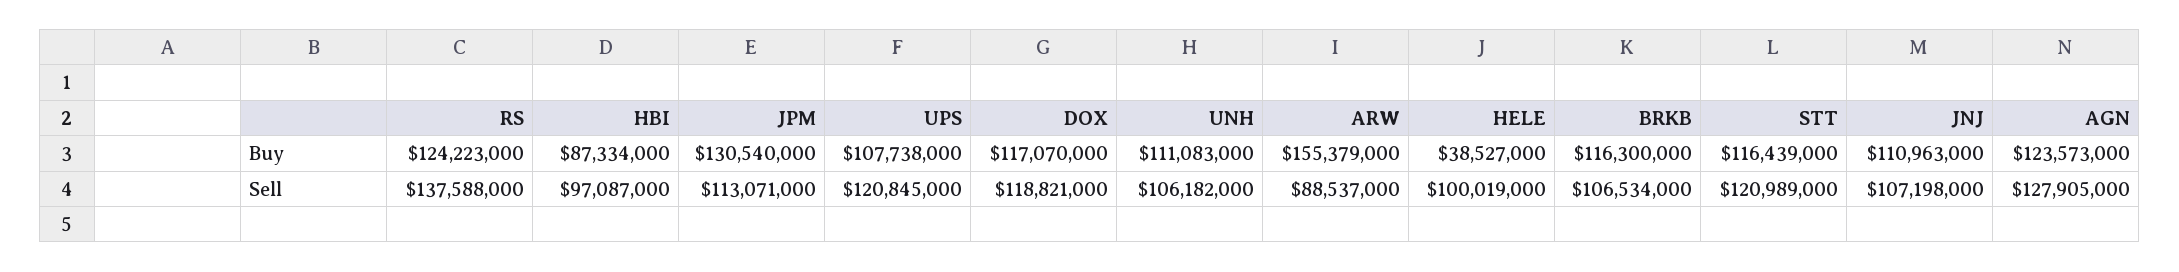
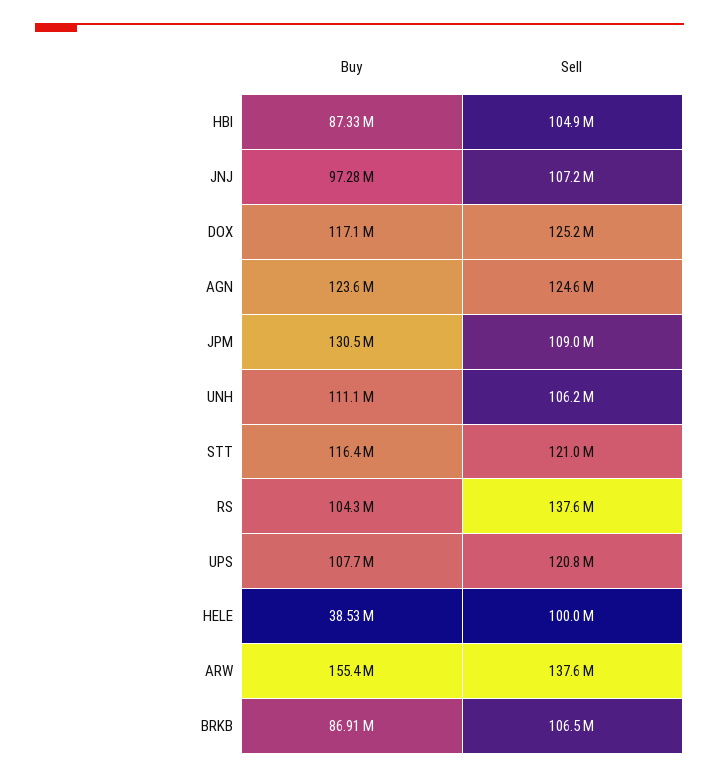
  {
    "RS": {
-     "Buy": 124223000,
+     "Buy": 104300000,
      "Sell": 137588000
    },
    "HBI": {
      "Buy": 87334000,
-     "Sell": 97087000
+     "Sell": 104900000
    },
    "JPM": {
      "Buy": 130540000,
-     "Sell": 113071000
+     "Sell": 109000000
    },
    "UPS": {
      "Buy": 107738000,
      "Sell": 120845000
    },
    "DOX": {
      "Buy": 117070000,
-     "Sell": 118821000
+     "Sell": 125200000
    },
    "UNH": {
      "Buy": 111083000,
      "Sell": 106182000
    },
    "ARW": {
      "Buy": 155379000,
-     "Sell": 88537000
+     "Sell": 137600000
    },
    "HELE": {
      "Buy": 38527000,
      "Sell": 100019000
    },
    "BRKB": {
-     "Buy": 116300000,
+     "Buy": 86910000,
      "Sell": 106534000
    },
    "STT": {
      "Buy": 116439000,
      "Sell": 120989000
    },
    "JNJ": {
-     "Buy": 110963000,
+     "Buy": 97280000,
      "Sell": 107198000
    },
    "AGN": {
      "Buy": 123573000,
-     "Sell": 127905000
+     "Sell": 124600000
    }
  }

